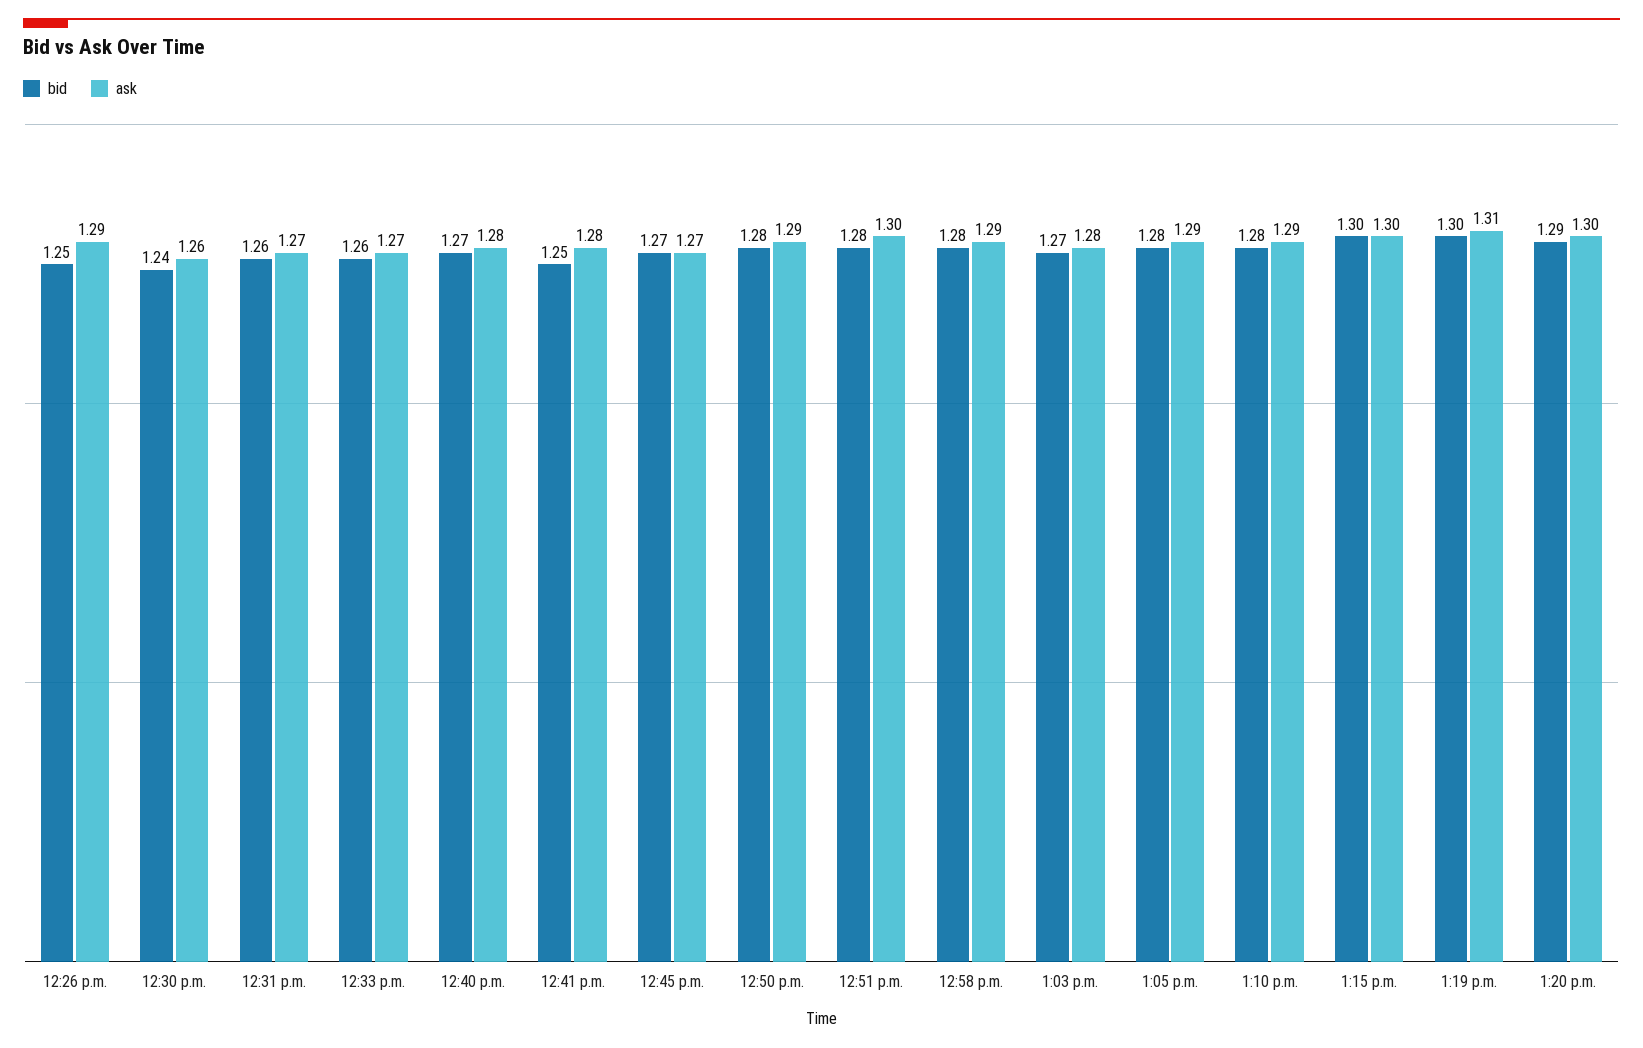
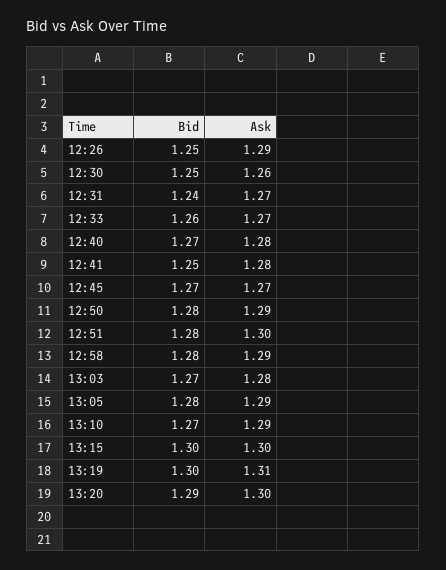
  {
    "bid": {
      "12:26 p.m.": 1.25,
-     "12:30 p.m.": 1.24,
+     "12:30 p.m.": 1.25,
-     "12:31 p.m.": 1.26,
+     "12:31 p.m.": 1.24,
      "12:33 p.m.": 1.26,
      "12:40 p.m.": 1.27,
      "12:41 p.m.": 1.25,
      "12:45 p.m.": 1.27,
      "12:50 p.m.": 1.28,
      "12:51 p.m.": 1.28,
      "12:58 p.m.": 1.28,
      "1:03 p.m.": 1.27,
      "1:05 p.m.": 1.28,
-     "1:10 p.m.": 1.28,
+     "1:10 p.m.": 1.27,
      "1:15 p.m.": 1.3,
      "1:19 p.m.": 1.3,
      "1:20 p.m.": 1.29
    },
    "ask": {
      "12:26 p.m.": 1.29,
      "12:30 p.m.": 1.26,
      "12:31 p.m.": 1.27,
      "12:33 p.m.": 1.27,
      "12:40 p.m.": 1.28,
      "12:41 p.m.": 1.28,
      "12:45 p.m.": 1.27,
      "12:50 p.m.": 1.29,
      "12:51 p.m.": 1.3,
      "12:58 p.m.": 1.29,
      "1:03 p.m.": 1.28,
      "1:05 p.m.": 1.29,
      "1:10 p.m.": 1.29,
      "1:15 p.m.": 1.3,
      "1:19 p.m.": 1.31,
      "1:20 p.m.": 1.3
    }
  }

